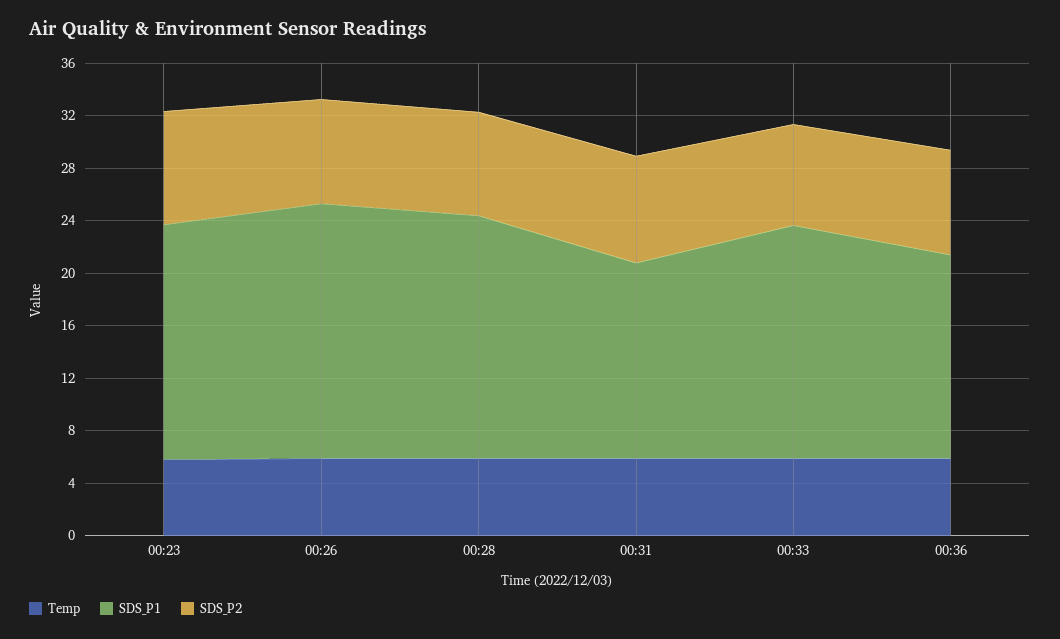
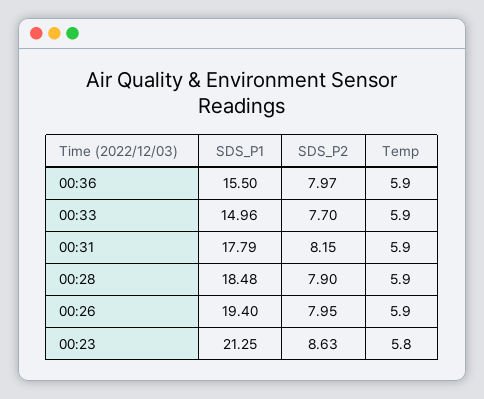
  {
    "Temp": {
      "00:23": 5.8,
      "00:26": 5.9,
      "00:28": 5.9,
      "00:31": 5.9,
      "00:33": 5.9,
      "00:36": 5.9
    },
    "SDS_P1": {
-     "00:23": 18,
+     "00:23": 21.25,
      "00:26": 19.4,
      "00:28": 18.48,
-     "00:31": 15,
+     "00:31": 17.79,
-     "00:33": 18,
+     "00:33": 14.96,
      "00:36": 15.5
    },
    "SDS_P2": {
      "00:23": 8.63,
      "00:26": 7.95,
      "00:28": 7.9,
      "00:31": 8.15,
      "00:33": 7.7,
      "00:36": 7.97
    }
  }

